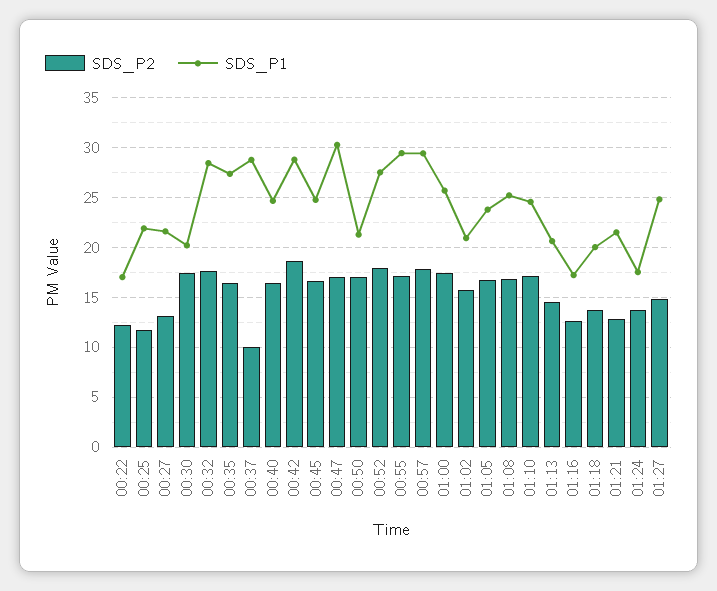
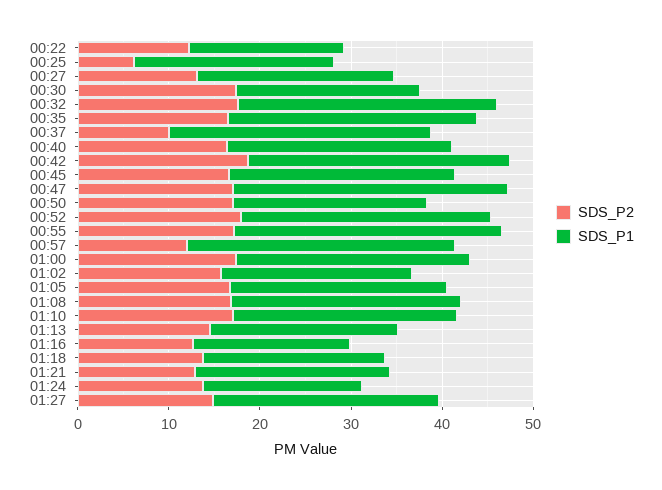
  {
    "SDS_P2": {
      "00:22": 12,
-     "00:25": 12,
+     "00:25": 6,
      "00:27": 13,
      "00:30": 17,
      "00:32": 18,
      "00:35": 16,
      "00:37": 10,
      "00:40": 16,
      "00:42": 19,
      "00:45": 17,
      "00:47": 17,
      "00:50": 17,
      "00:52": 18,
      "00:55": 17,
-     "00:57": 18,
+     "00:57": 12,
      "01:00": 17,
      "01:02": 16,
      "01:05": 17,
      "01:08": 17,
      "01:10": 17,
      "01:13": 15,
      "01:16": 13,
      "01:18": 14,
      "01:21": 13,
      "01:24": 14,
      "01:27": 15
    },
    "SDS_P1": {
      "00:22": 17,
      "00:25": 22,
      "00:27": 22,
      "00:30": 20,
      "00:32": 28,
      "00:35": 27,
      "00:37": 29,
      "00:40": 25,
      "00:42": 29,
      "00:45": 25,
      "00:47": 30,
      "00:50": 21,
      "00:52": 28,
      "00:55": 29,
      "00:57": 29,
      "01:00": 26,
      "01:02": 21,
      "01:05": 24,
      "01:08": 25,
      "01:10": 25,
      "01:13": 21,
      "01:16": 17,
      "01:18": 20,
      "01:21": 22,
      "01:24": 18,
      "01:27": 25
    }
  }

